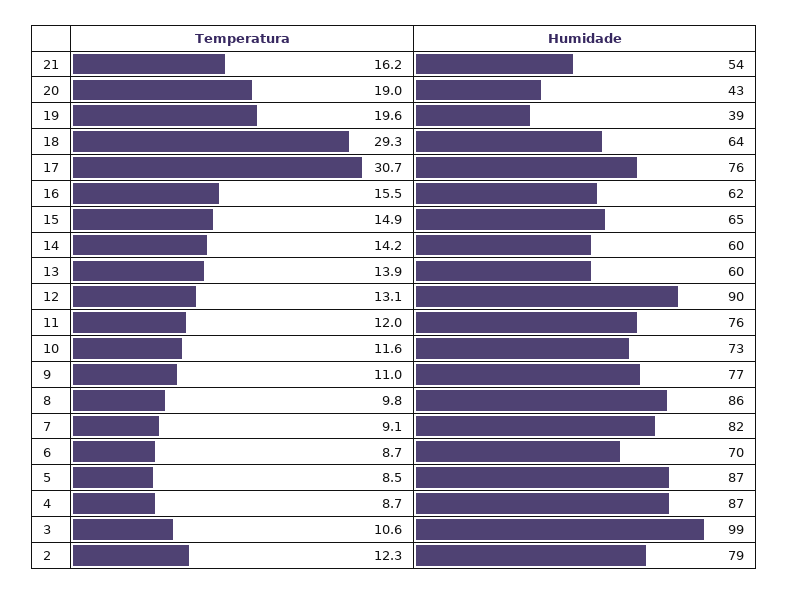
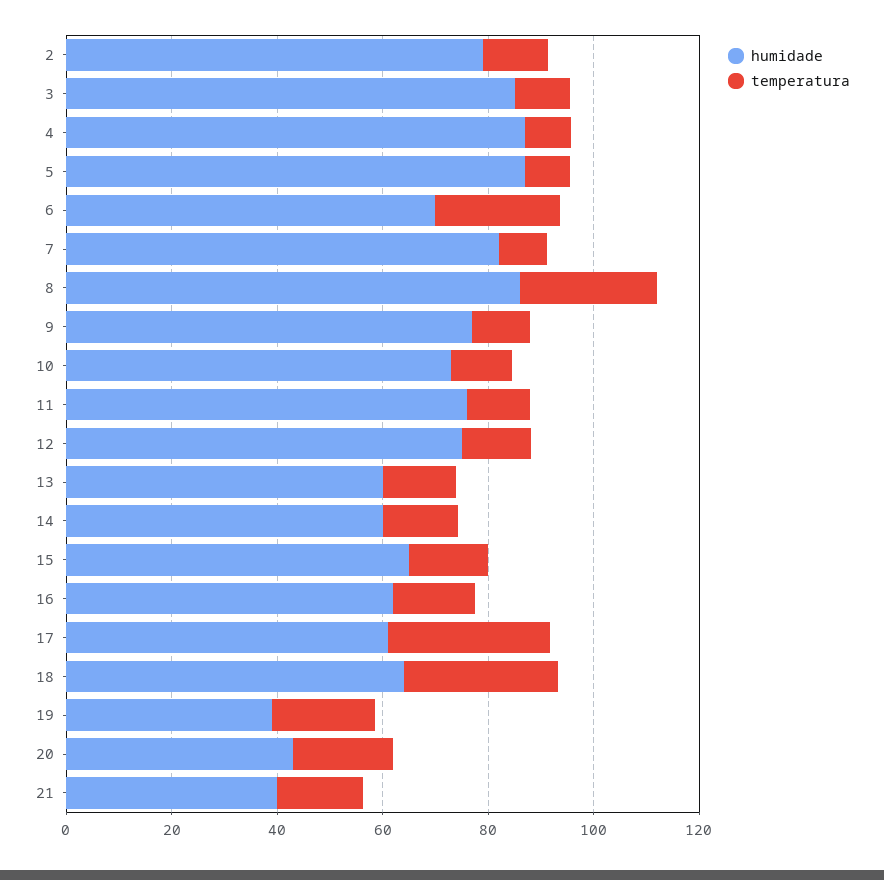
  {
    "Temperatura": {
      "21": 16.2,
      "20": 19,
      "19": 19.6,
      "18": 29.3,
      "17": 30.7,
      "16": 15.5,
      "15": 14.9,
      "14": 14.2,
      "13": 13.9,
      "12": 13.1,
      "11": 12,
      "10": 11.6,
      "9": 11,
-     "8": 9.8,
+     "8": 25,
      "7": 9.1,
-     "6": 8.7,
+     "6": 25,
      "5": 8.5,
      "4": 8.7,
      "3": 10.6,
      "2": 12.3
    },
    "Humidade": {
-     "21": 54,
+     "21": 40,
      "20": 43,
      "19": 39,
      "18": 64,
-     "17": 76,
+     "17": 60,
      "16": 62,
      "15": 65,
      "14": 60,
      "13": 60,
-     "12": 90,
+     "12": 75,
      "11": 76,
      "10": 73,
      "9": 77,
      "8": 86,
      "7": 82,
      "6": 70,
      "5": 87,
      "4": 87,
-     "3": 99,
+     "3": 85,
      "2": 79
    }
  }

